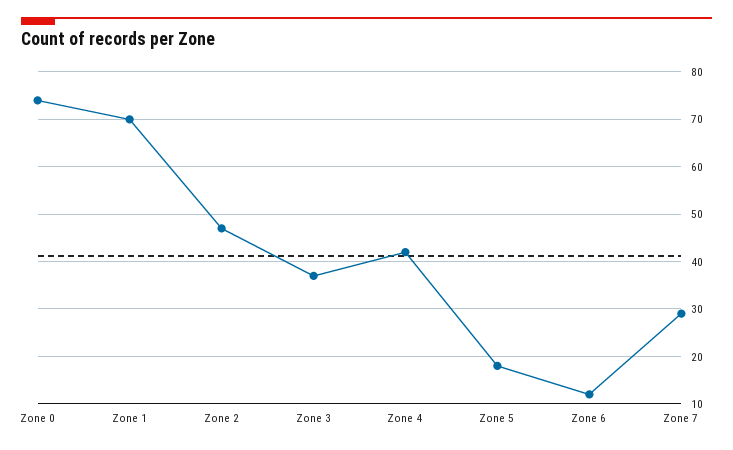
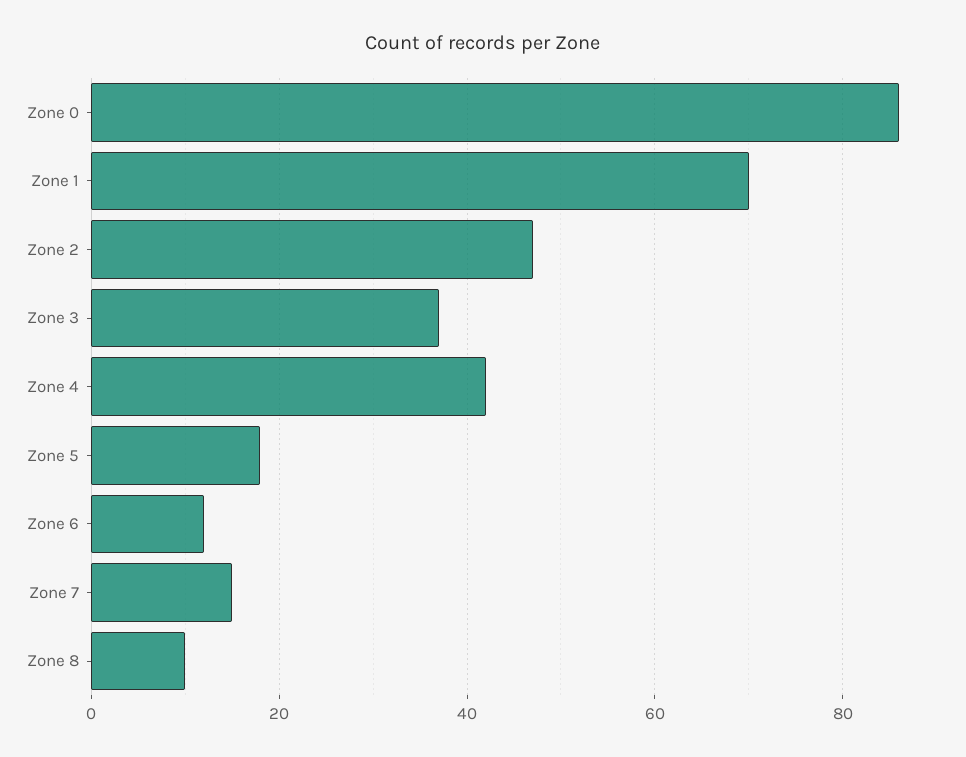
  {
-   "Zone 0": 75,
+   "Zone 0": 85,
    "Zone 1": 70,
    "Zone 2": 45,
    "Zone 3": 35,
    "Zone 4": 40,
    "Zone 5": 20,
    "Zone 6": 10,
-   "Zone 7": 30
+   "Zone 7": 15,
+   "Zone 8": 10
  }

